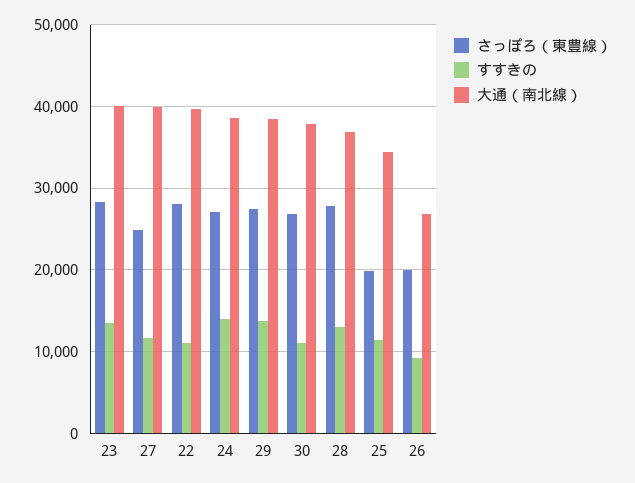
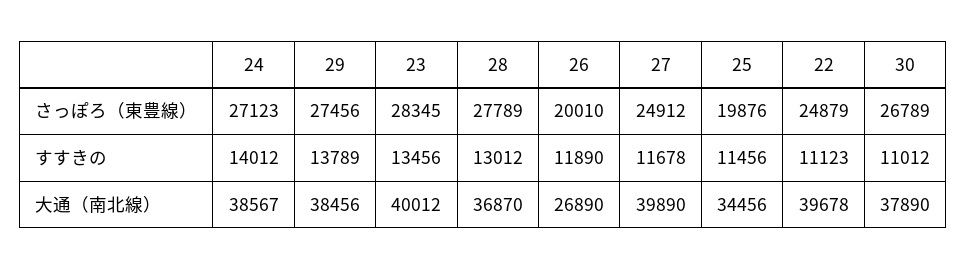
  {
    "さっぽろ（東豊線）": {
      "23": 28345,
      "27": 24912,
-     "22": 28000,
+     "22": 24879,
      "24": 27123,
      "29": 27456,
      "30": 26789,
      "28": 27789,
      "25": 19876,
      "26": 20010
    },
    "すすきの": {
      "23": 13456,
      "27": 11678,
      "22": 11123,
      "24": 14012,
      "29": 13789,
      "30": 11012,
      "28": 13012,
      "25": 11456,
-     "26": 9000
+     "26": 11890
    },
    "大通（南北線）": {
      "23": 40012,
      "27": 39890,
      "22": 39678,
      "24": 38567,
      "29": 38456,
      "30": 37890,
      "28": 36870,
      "25": 34456,
      "26": 26890
    }
  }

